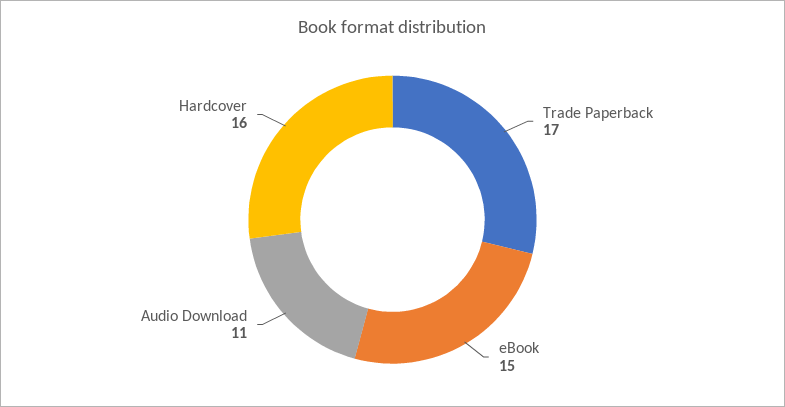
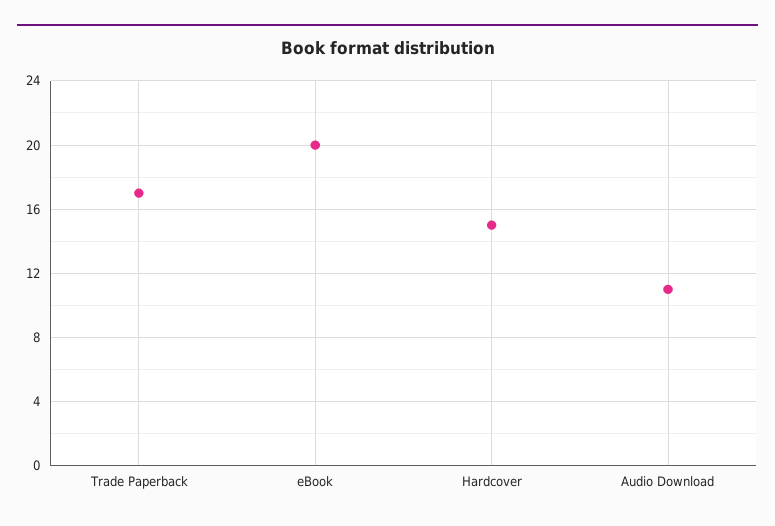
  {
    "Trade Paperback": 17,
-   "eBook": 15,
+   "eBook": 20,
    "Audio Download": 11,
-   "Hardcover": 16
+   "Hardcover": 15
  }

